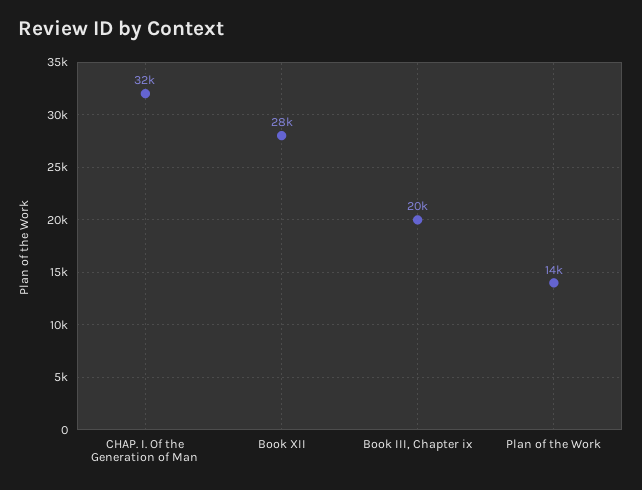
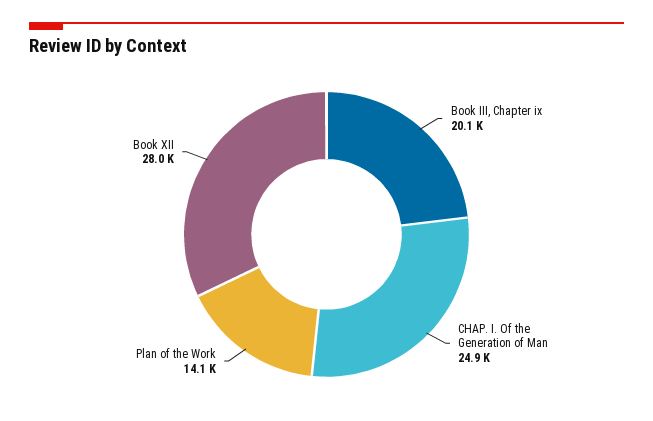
  {
-   "CHAP. I. Of the Generation of Man": 32000,
+   "CHAP. I. Of the Generation of Man": 24900,
    "Book XII": 28000,
    "Book III, Chapter ix": 20100,
    "Plan of the Work": 14100
  }

